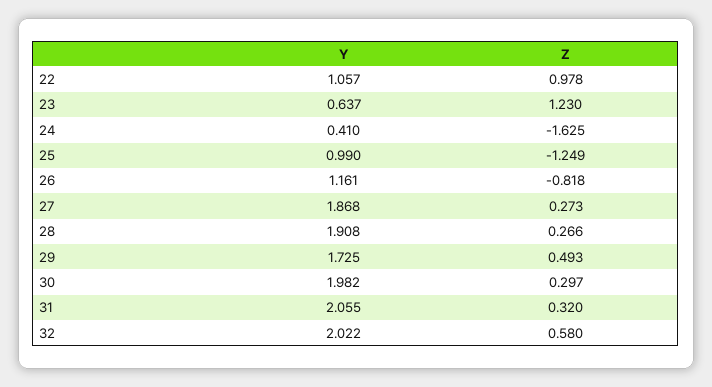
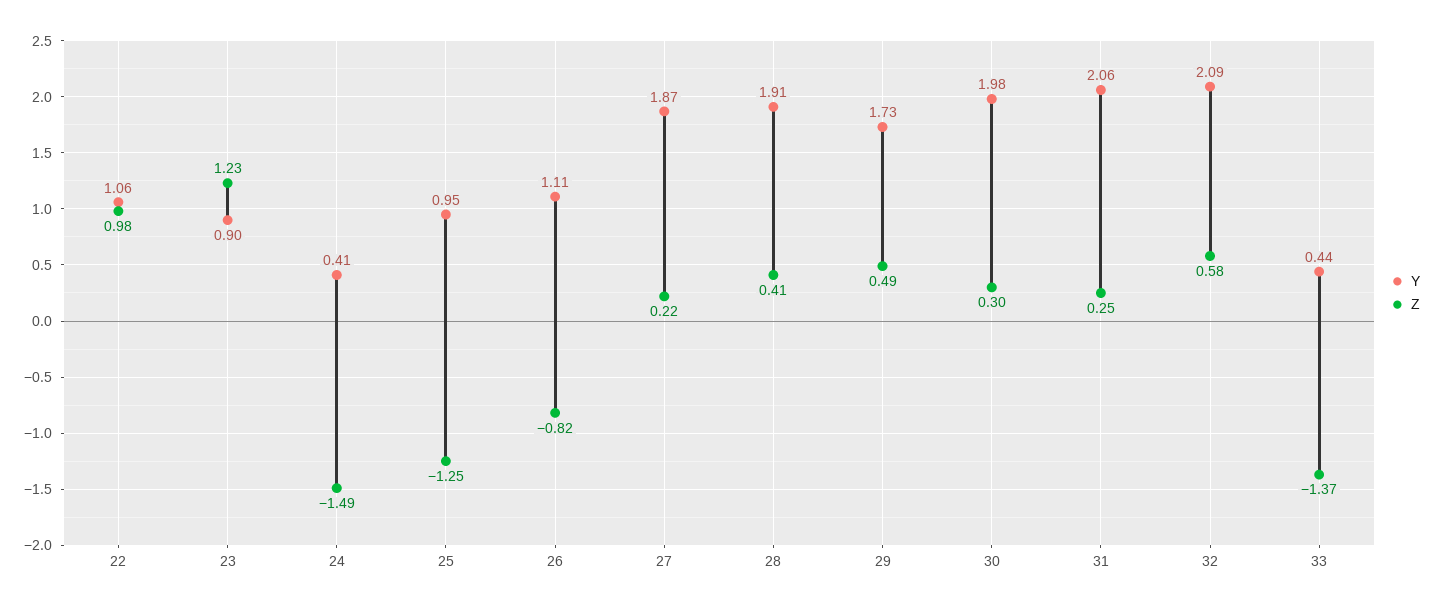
  {
    "Y": {
      "22": 1.057,
-     "23": 0.637,
+     "23": 0.9,
      "24": 0.41,
-     "25": 0.99,
+     "25": 0.95,
-     "26": 1.161,
+     "26": 1.11,
      "27": 1.868,
      "28": 1.908,
      "29": 1.725,
      "30": 1.982,
      "31": 2.055,
-     "32": 2.022
+     "32": 2.09,
+     "33": 0.44
    },
    "Z": {
      "22": 0.978,
      "23": 1.23,
-     "24": -1.625,
+     "24": -1.49,
      "25": -1.249,
      "26": -0.818,
-     "27": 0.273,
+     "27": 0.22,
-     "28": 0.266,
+     "28": 0.41,
      "29": 0.493,
      "30": 0.297,
-     "31": 0.32,
+     "31": 0.25,
-     "32": 0.58
+     "32": 0.58,
+     "33": -1.37
    }
  }

